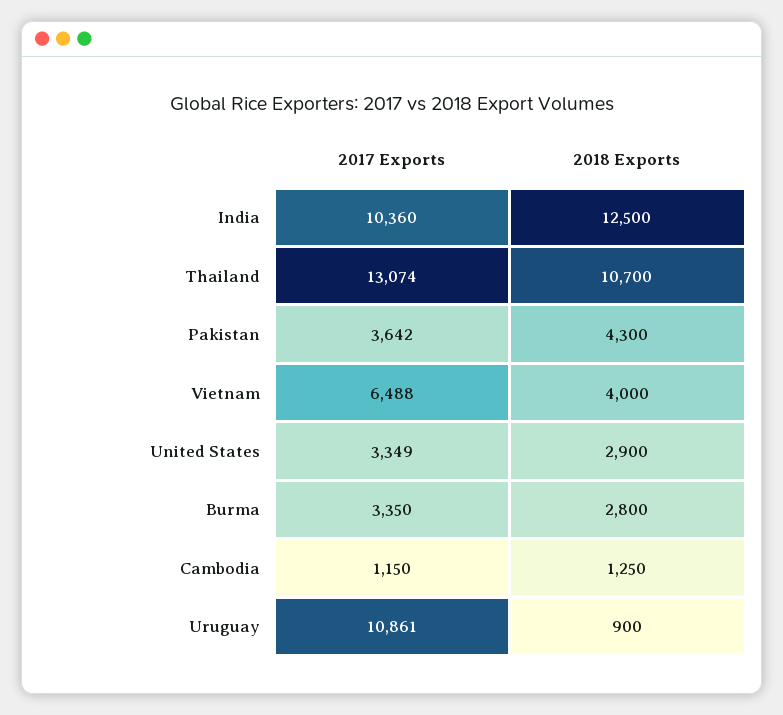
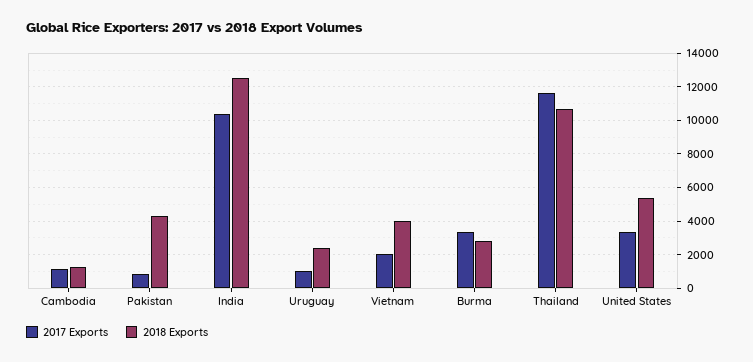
  {
    "2017 Exports": {
      "India": 10360,
-     "Thailand": 13074,
+     "Thailand": 11500,
-     "Pakistan": 3642,
+     "Pakistan": 1000,
-     "Vietnam": 6488,
+     "Vietnam": 2000,
      "United States": 3349,
      "Burma": 3350,
      "Cambodia": 1150,
-     "Uruguay": 10861
+     "Uruguay": 1000
    },
    "2018 Exports": {
      "India": 12500,
      "Thailand": 10700,
      "Pakistan": 4300,
      "Vietnam": 4000,
-     "United States": 2900,
+     "United States": 5500,
      "Burma": 2800,
      "Cambodia": 1250,
-     "Uruguay": 900
+     "Uruguay": 2500
    }
  }

